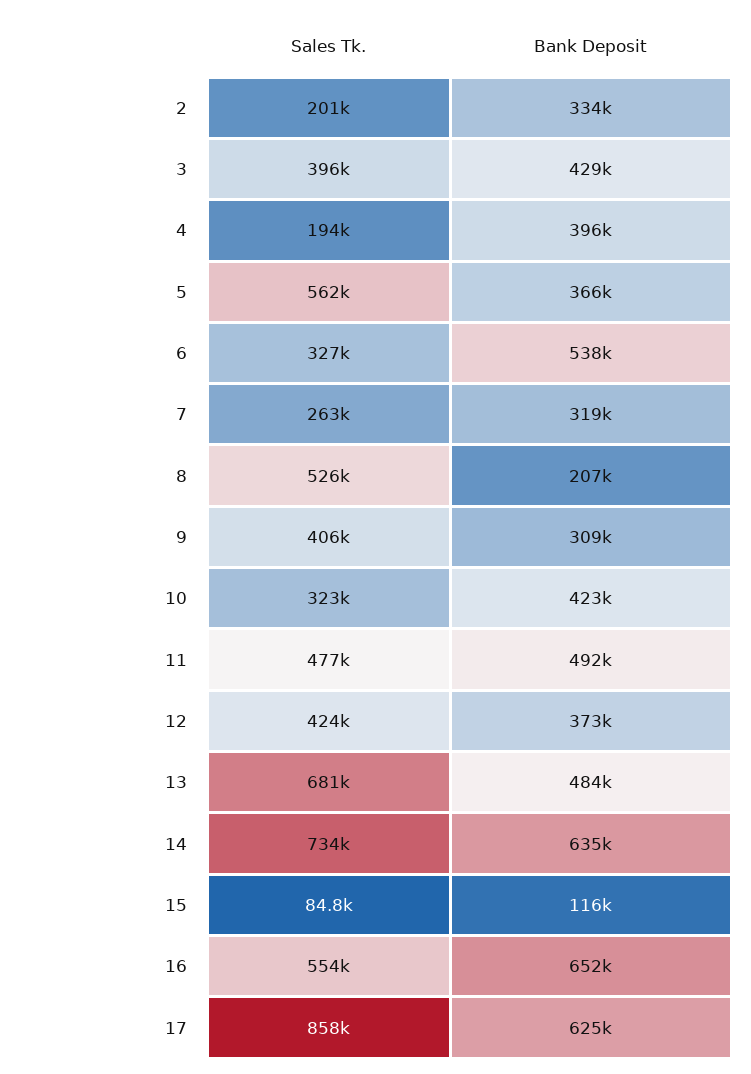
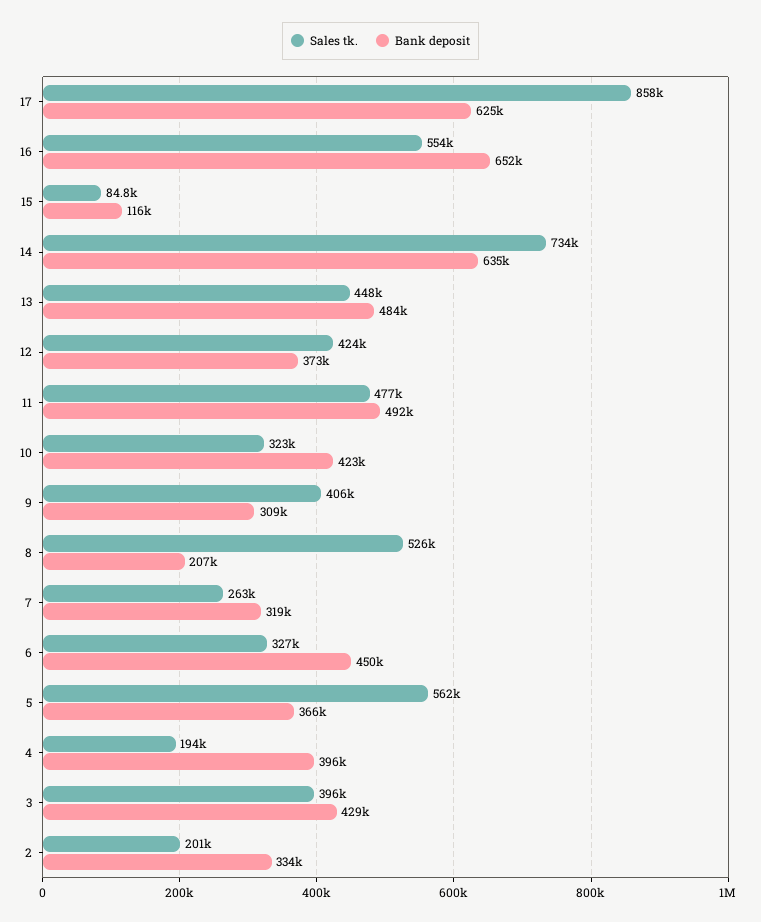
  {
    "Sales Tk.": {
      "2": 201000,
      "3": 396000,
      "4": 194000,
      "5": 562000,
      "6": 327000,
      "7": 263000,
      "8": 526000,
      "9": 406000,
      "10": 323000,
      "11": 477000,
      "12": 424000,
-     "13": 681000,
+     "13": 448000,
      "14": 734000,
      "15": 84800,
      "16": 554000,
      "17": 858000
    },
    "Bank Deposit": {
      "2": 334000,
      "3": 429000,
      "4": 396000,
      "5": 366000,
-     "6": 538000,
+     "6": 450000,
      "7": 319000,
      "8": 207000,
      "9": 309000,
      "10": 423000,
      "11": 492000,
      "12": 373000,
      "13": 484000,
      "14": 635000,
      "15": 116000,
      "16": 652000,
      "17": 625000
    }
  }

